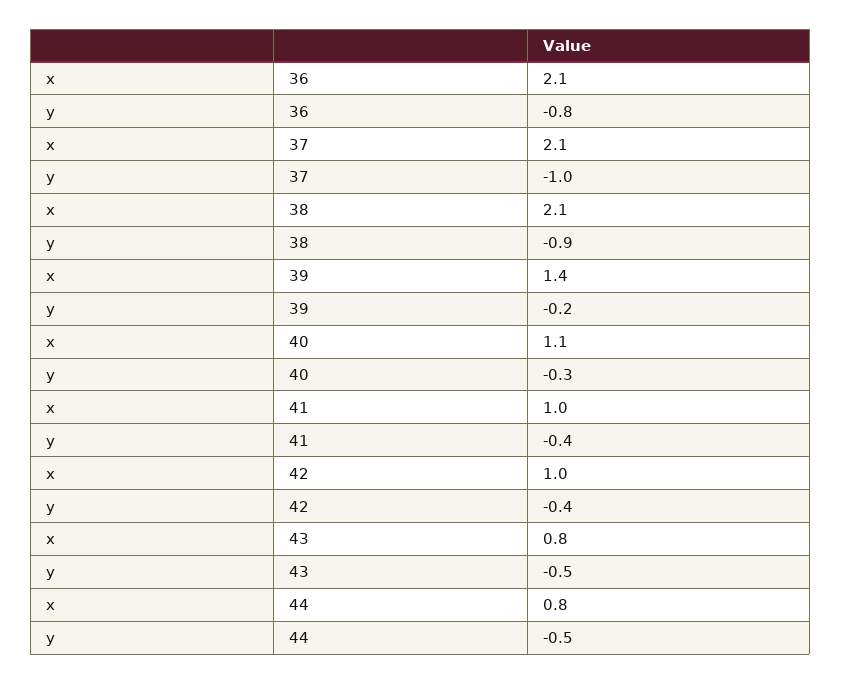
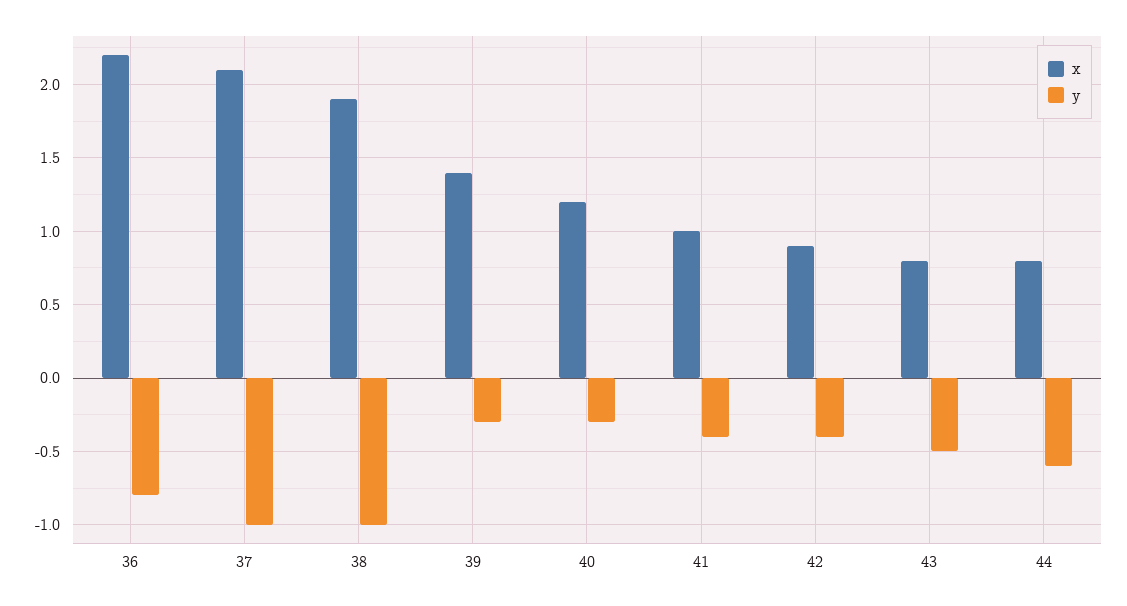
  {
    "x": {
-     "36": 2.1,
+     "36": 2.2,
      "37": 2.1,
-     "38": 2.1,
+     "38": 1.9,
      "39": 1.4,
-     "40": 1.1,
+     "40": 1.2,
      "41": 1,
-     "42": 1,
+     "42": 0.9,
      "43": 0.8,
      "44": 0.8
    },
    "y": {
      "36": -0.8,
      "37": -1,
-     "38": -0.9,
+     "38": -1,
-     "39": -0.2,
+     "39": -0.3,
      "40": -0.3,
      "41": -0.4,
      "42": -0.4,
      "43": -0.5,
-     "44": -0.5
+     "44": -0.6
    }
  }

